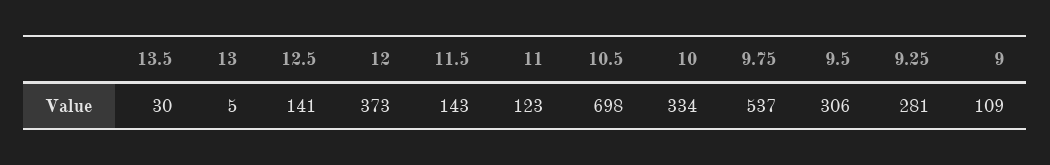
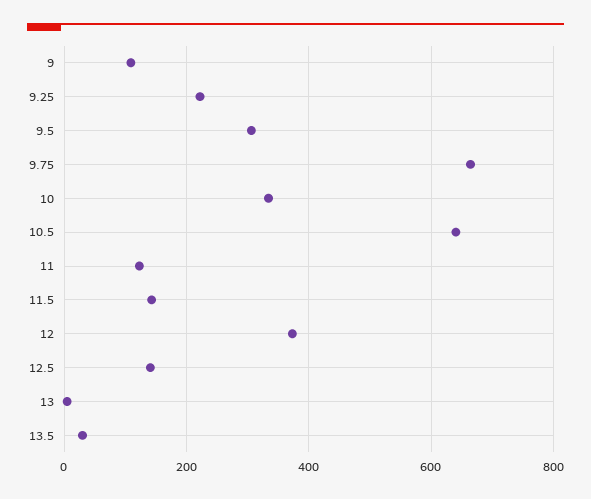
  {
    "13.5": 30,
    "13": 5,
    "12.5": 141,
    "12": 373,
    "11.5": 143,
    "11": 123,
-   "10.5": 698,
+   "10.5": 640,
    "10": 334,
-   "9.75": 537,
+   "9.75": 660,
    "9.5": 306,
-   "9.25": 281,
+   "9.25": 220,
    "9": 109
  }

